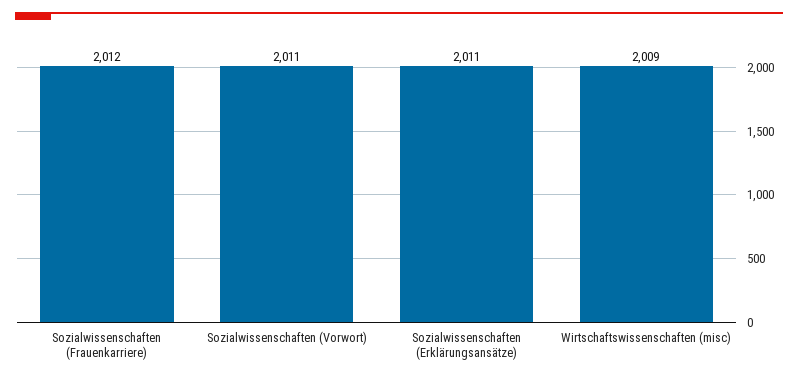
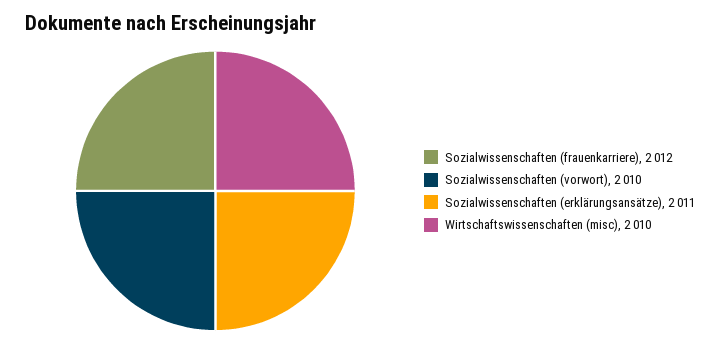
  {
    "Sozialwissenschaften (Frauenkarriere)": 2012,
-   "Sozialwissenschaften (Vorwort)": 2011,
+   "Sozialwissenschaften (Vorwort)": 2010,
    "Sozialwissenschaften (Erklärungsansätze)": 2011,
-   "Wirtschaftswissenschaften (misc)": 2009
+   "Wirtschaftswissenschaften (misc)": 2010
  }

